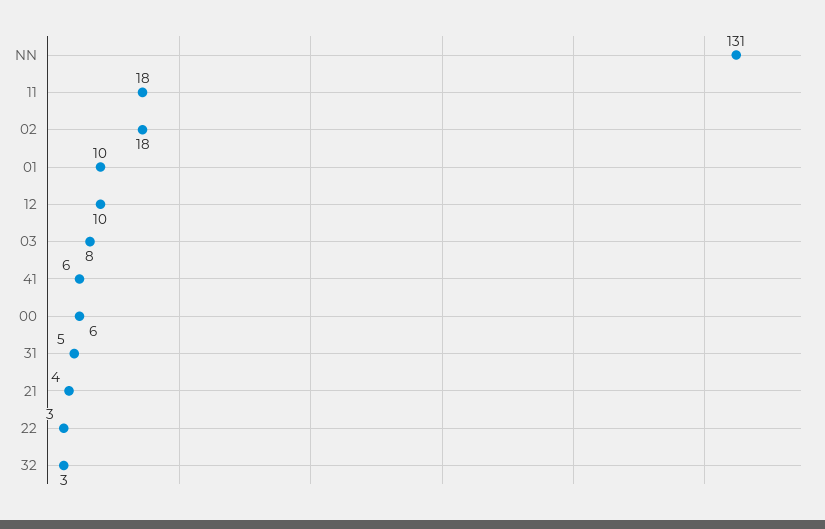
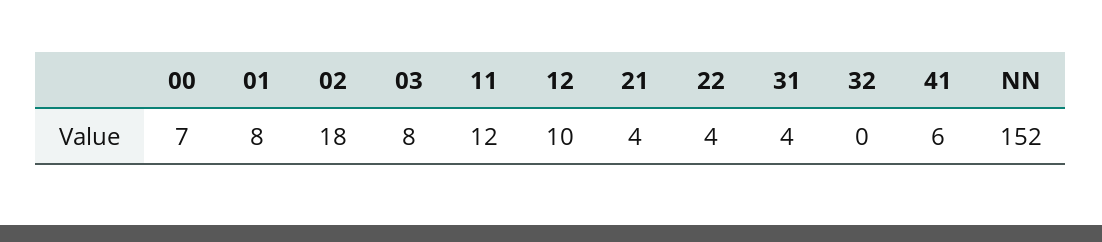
  {
-   "NN": 131,
+   "NN": 152,
-   "11": 18,
+   "11": 12,
    "02": 18,
-   "01": 10,
+   "01": 8,
    "12": 10,
    "03": 8,
    "41": 6,
-   "00": 6,
+   "00": 7,
-   "31": 5,
+   "31": 4,
    "21": 4,
-   "22": 3,
+   "22": 4,
-   "32": 3
+   "32": 0
  }

